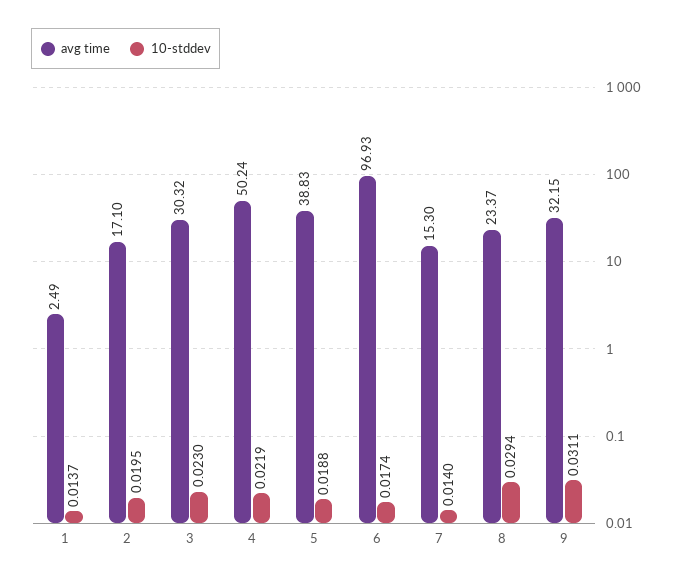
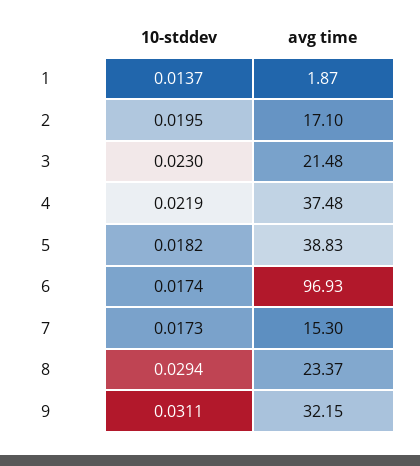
  {
    "avg time": {
-     "1": 2.49,
+     "1": 1.87,
      "2": 17.1,
-     "3": 30.32,
+     "3": 21.48,
-     "4": 50.24,
+     "4": 37.48,
      "5": 38.83,
      "6": 96.93,
      "7": 15.3,
      "8": 23.37,
      "9": 32.15
    },
    "10-stddev": {
      "1": 0.0137,
      "2": 0.0195,
      "3": 0.023,
      "4": 0.0219,
-     "5": 0.0188,
+     "5": 0.0182,
      "6": 0.0174,
-     "7": 0.014,
+     "7": 0.0173,
      "8": 0.0294,
      "9": 0.0311
    }
  }

